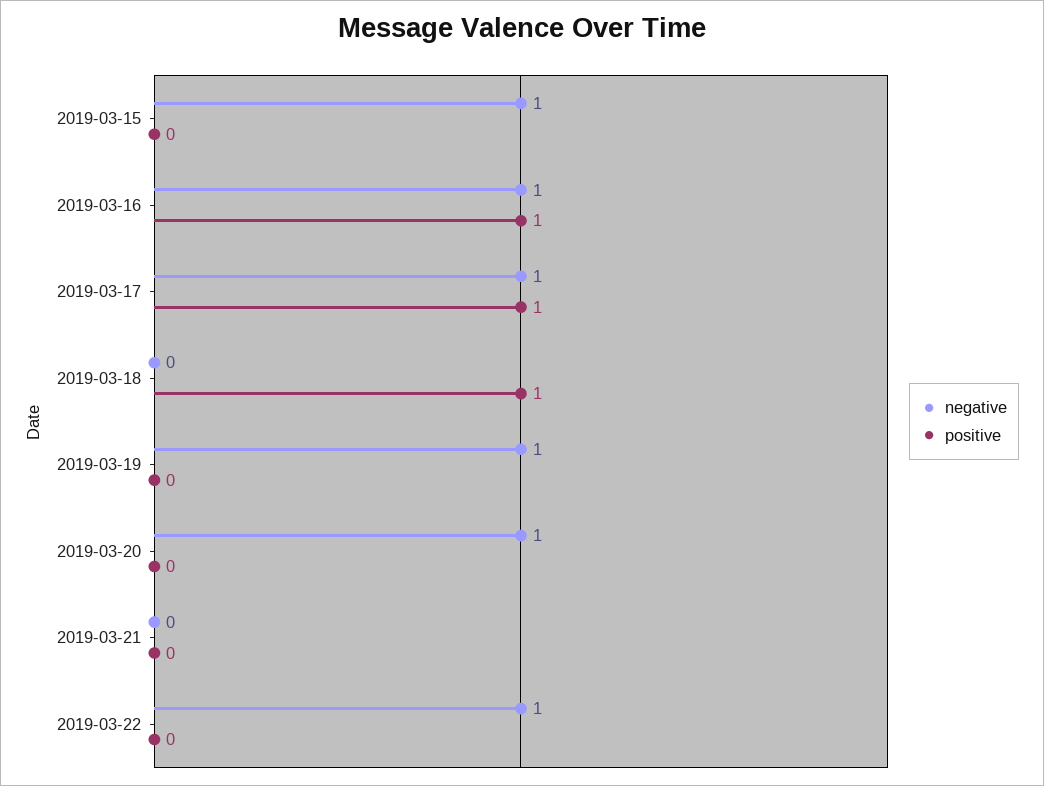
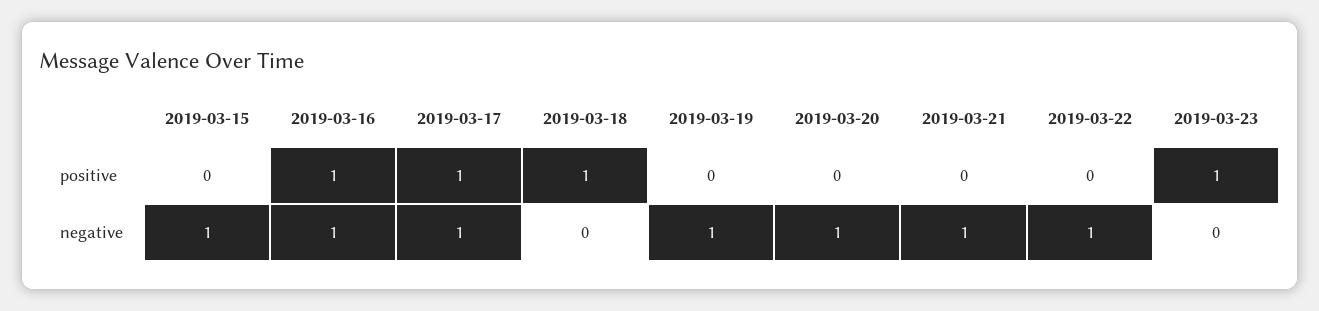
  {
    "negative": {
      "2019-03-15": 1,
      "2019-03-16": 1,
      "2019-03-17": 1,
      "2019-03-18": 0,
      "2019-03-19": 1,
      "2019-03-20": 1,
-     "2019-03-21": 0,
+     "2019-03-21": 1,
-     "2019-03-22": 1
+     "2019-03-22": 1,
+     "2019-03-23": 0
    },
    "positive": {
      "2019-03-15": 0,
      "2019-03-16": 1,
      "2019-03-17": 1,
      "2019-03-18": 1,
      "2019-03-19": 0,
      "2019-03-20": 0,
      "2019-03-21": 0,
-     "2019-03-22": 0
+     "2019-03-22": 0,
+     "2019-03-23": 1
    }
  }

